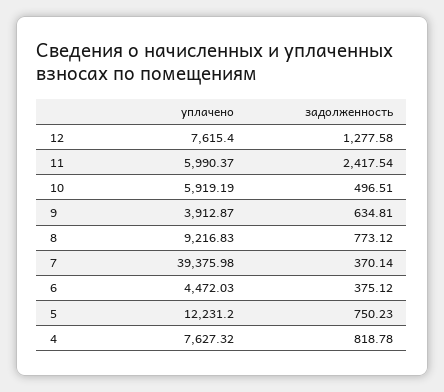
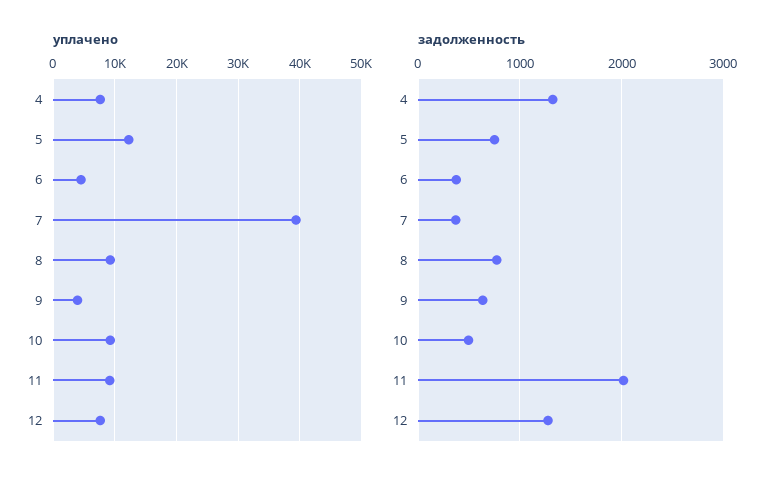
  {
    "уплачено": {
      "12": 7615.4,
-     "11": 5990.37,
+     "11": 9000,
-     "10": 5919.19,
+     "10": 9000,
      "9": 3912.87,
      "8": 9216.83,
      "7": 39375.98,
      "6": 4472.03,
      "5": 12231.2,
      "4": 7627.32
    },
    "задолженность": {
      "12": 1277.58,
-     "11": 2417.54,
+     "11": 2000,
      "10": 496.51,
      "9": 634.81,
      "8": 773.12,
      "7": 370.14,
      "6": 375.12,
      "5": 750.23,
-     "4": 818.78
+     "4": 1300
    }
  }

